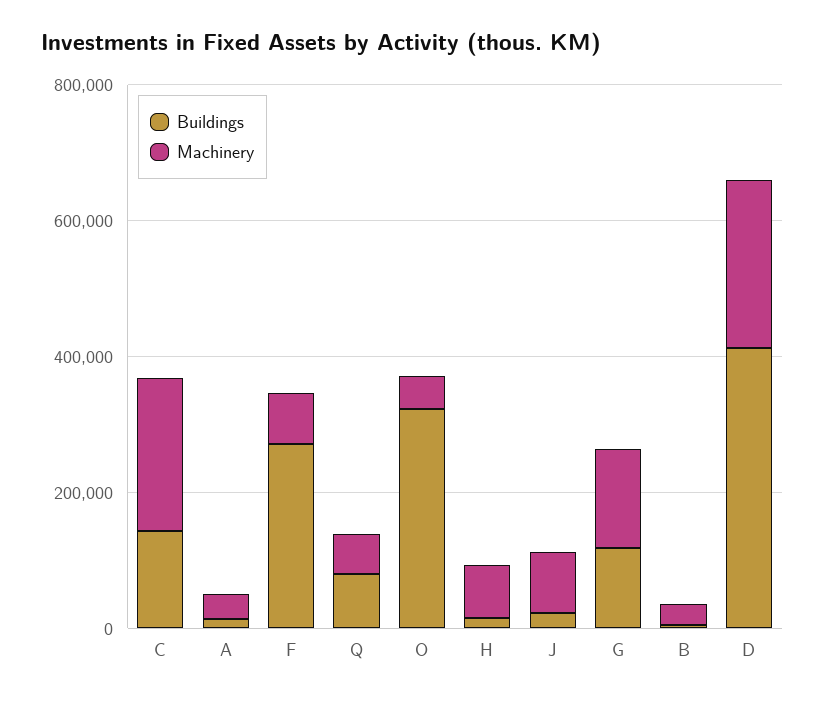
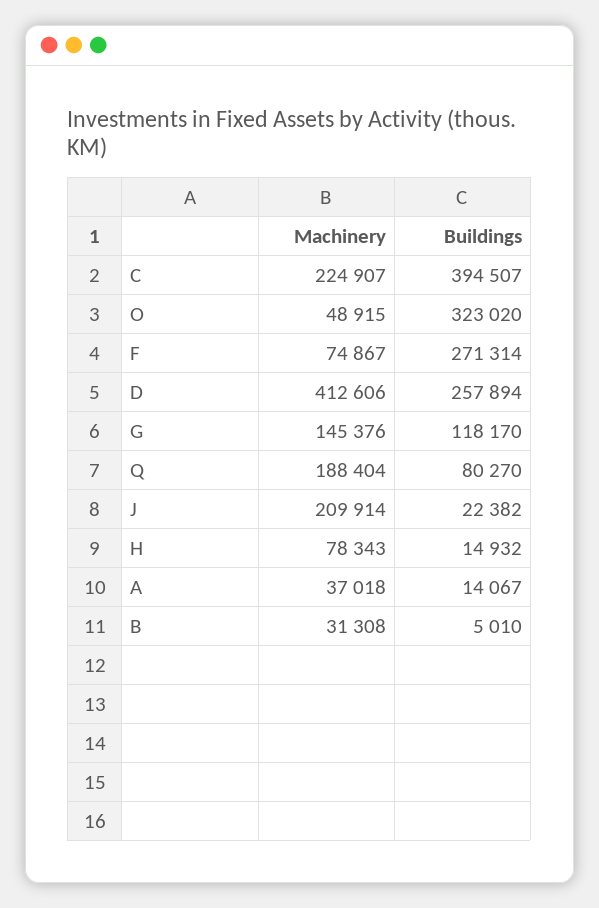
  {
    "Buildings": {
-     "C": 150000,
+     "C": 394507,
      "A": 14067,
      "F": 271314,
      "Q": 80270,
      "O": 323020,
      "H": 14932,
      "J": 22382,
      "G": 118170,
      "B": 5010,
-     "D": 400000
+     "D": 257894
    },
    "Machinery": {
      "C": 224907,
      "A": 37018,
      "F": 74867,
-     "Q": 50000,
+     "Q": 188404,
      "O": 48915,
      "H": 78343,
-     "J": 100000,
+     "J": 209914,
      "G": 145376,
      "B": 31308,
-     "D": 250000
+     "D": 412606
    }
  }

